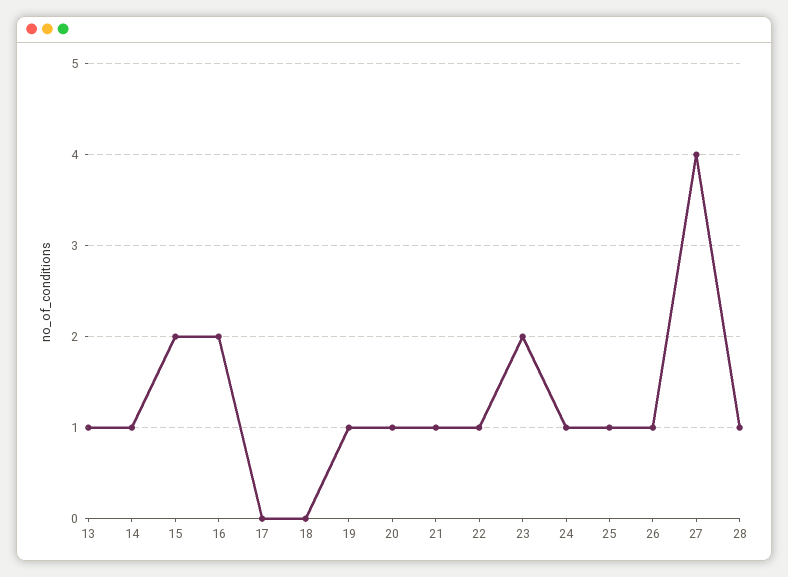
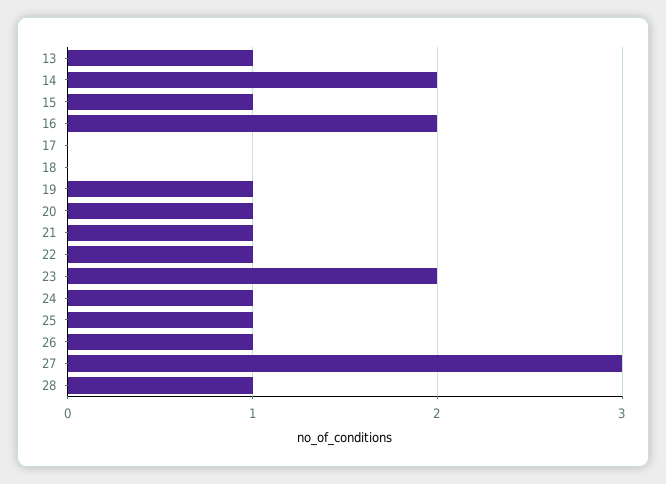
  {
    "13": 1,
-   "14": 1,
+   "14": 2,
-   "15": 2,
+   "15": 1,
    "16": 2,
    "17": 0,
    "18": 0,
    "19": 1,
    "20": 1,
    "21": 1,
    "22": 1,
    "23": 2,
    "24": 1,
    "25": 1,
    "26": 1,
-   "27": 4,
+   "27": 3,
    "28": 1
  }

